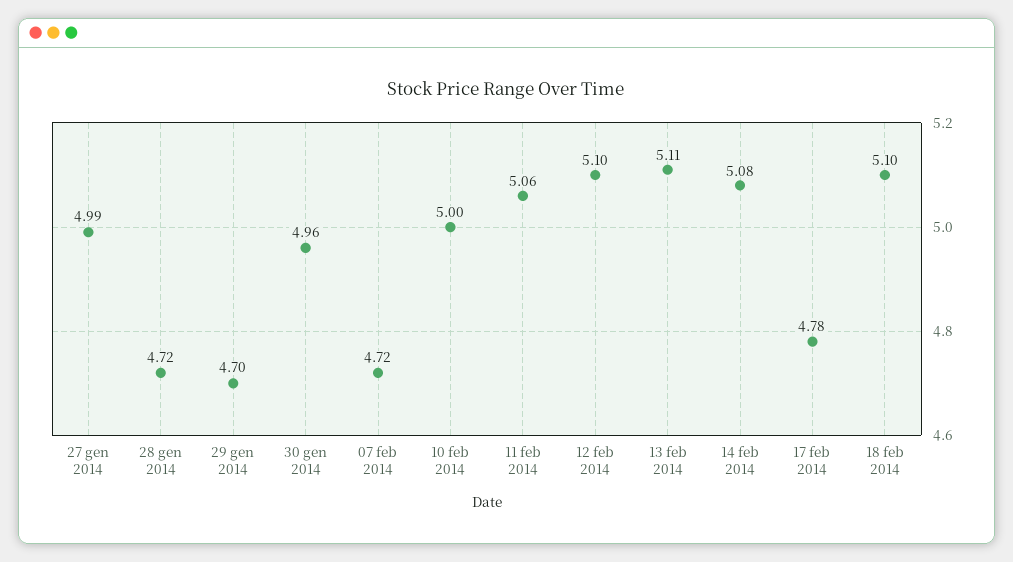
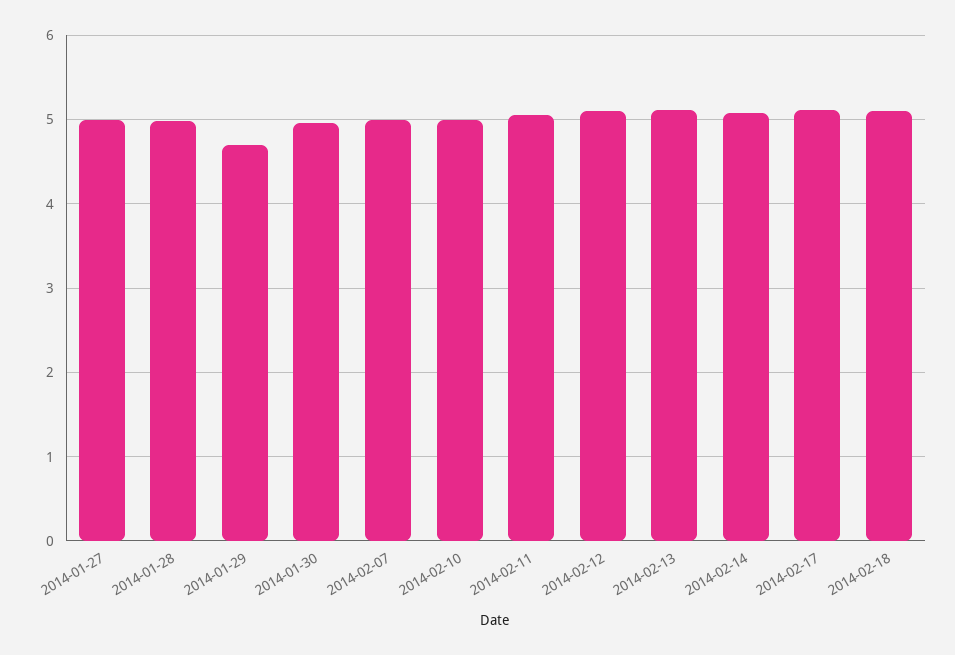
  {
    "27 gen 2014": 4.99,
-   "28 gen 2014": 4.72,
+   "28 gen 2014": 5,
    "29 gen 2014": 4.7,
    "30 gen 2014": 4.96,
-   "07 feb 2014": 4.72,
+   "07 feb 2014": 5,
    "10 feb 2014": 5,
    "11 feb 2014": 5.06,
    "12 feb 2014": 5.1,
    "13 feb 2014": 5.11,
    "14 feb 2014": 5.08,
-   "17 feb 2014": 4.78,
+   "17 feb 2014": 5.1,
    "18 feb 2014": 5.1
  }

